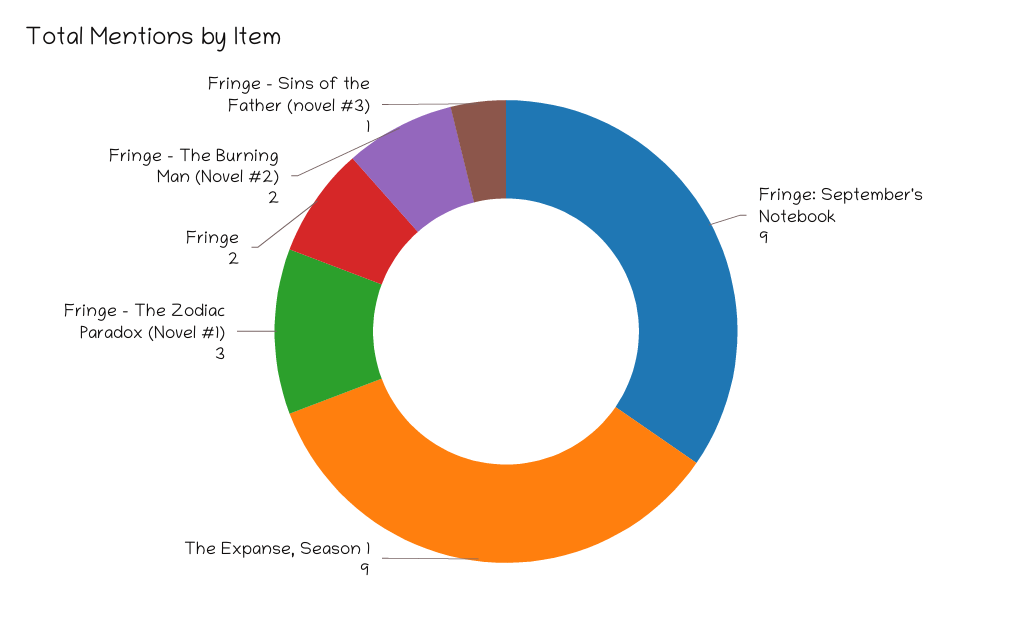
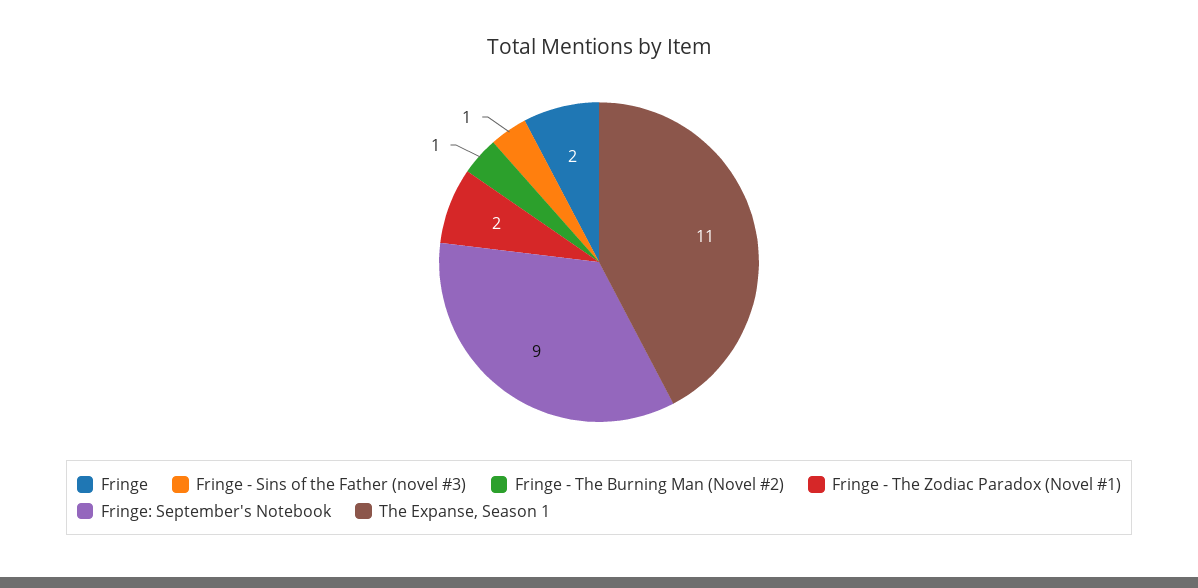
  {
    "Fringe: September's Notebook": 9,
-   "The Expanse, Season 1": 9,
+   "The Expanse, Season 1": 11,
-   "Fringe - The Zodiac Paradox (Novel #1)": 3,
+   "Fringe - The Zodiac Paradox (Novel #1)": 2,
    "Fringe": 2,
-   "Fringe - The Burning Man (Novel #2)": 2,
+   "Fringe - The Burning Man (Novel #2)": 1,
    "Fringe - Sins of the Father (novel #3)": 1
  }

